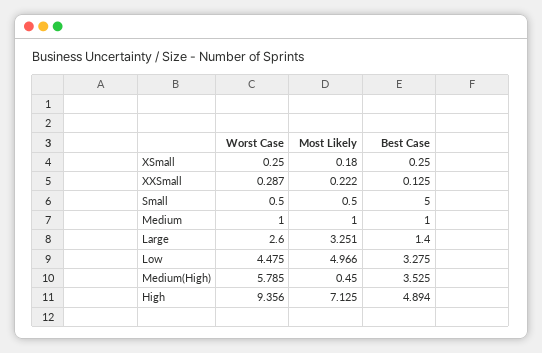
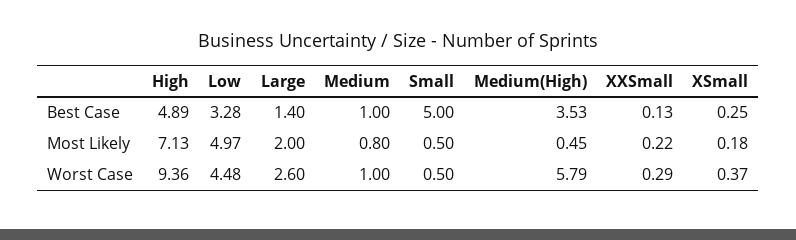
  {
    "Worst Case": {
-     "XSmall": 0.25,
+     "XSmall": 0.37,
      "XXSmall": 0.287,
      "Small": 0.5,
      "Medium": 1,
      "Large": 2.6,
      "Low": 4.475,
      "Medium(High)": 5.785,
      "High": 9.356
    },
    "Most Likely": {
      "XSmall": 0.18,
      "XXSmall": 0.222,
      "Small": 0.5,
-     "Medium": 1,
+     "Medium": 0.8,
-     "Large": 3.251,
+     "Large": 2,
      "Low": 4.966,
      "Medium(High)": 0.45,
      "High": 7.125
    },
    "Best Case": {
      "XSmall": 0.25,
      "XXSmall": 0.125,
      "Small": 5,
      "Medium": 1,
      "Large": 1.4,
      "Low": 3.275,
      "Medium(High)": 3.525,
      "High": 4.894
    }
  }

